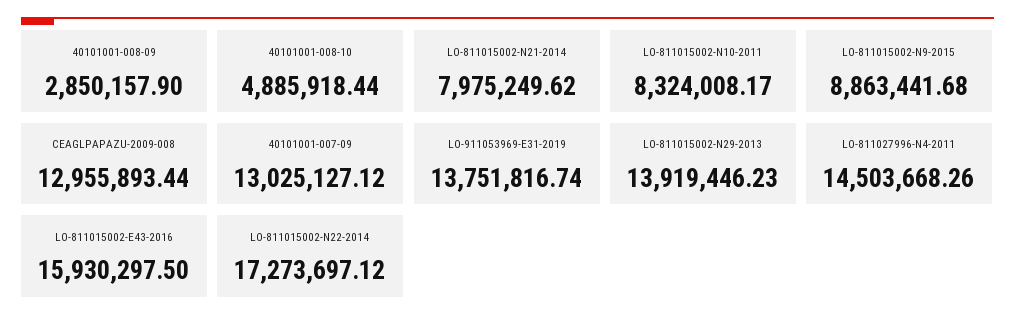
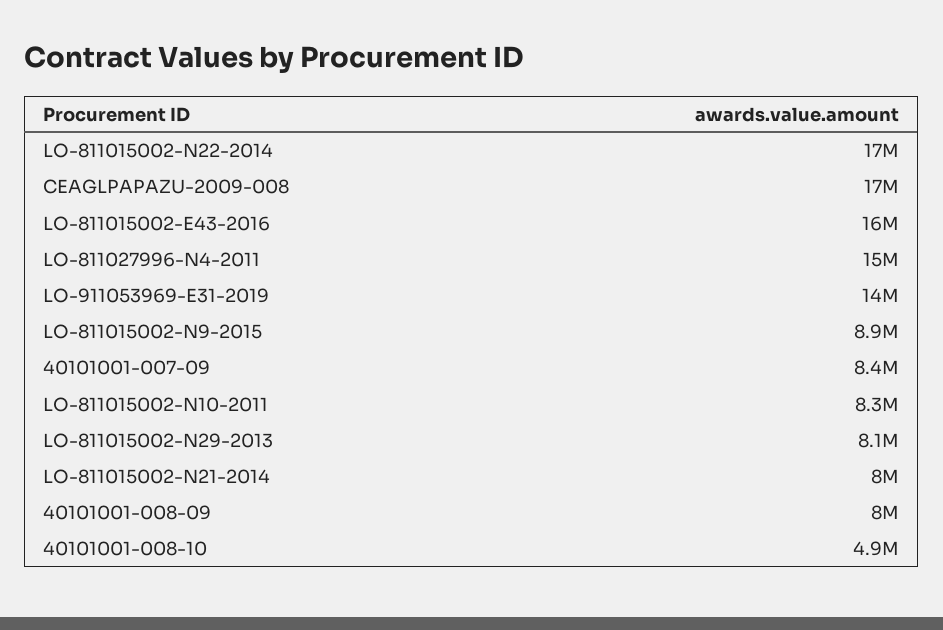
  {
-   "40101001-008-09": 2850157.9,
+   "40101001-008-09": 8000000,
    "40101001-008-10": 4885918.44,
    "LO-811015002-N21-2014": 7975249.62,
    "LO-811015002-N10-2011": 8324008.17,
    "LO-811015002-N9-2015": 8863441.68,
-   "CEAGLPAPAZU-2009-008": 12955893.44,
+   "CEAGLPAPAZU-2009-008": 17000000,
-   "40101001-007-09": 13025127.12,
+   "40101001-007-09": 8400000,
    "LO-911053969-E31-2019": 13751816.74,
-   "LO-811015002-N29-2013": 13919446.23,
+   "LO-811015002-N29-2013": 8100000,
    "LO-811027996-N4-2011": 14503668.26,
    "LO-811015002-E43-2016": 15930297.5,
    "LO-811015002-N22-2014": 17273697.12
  }

